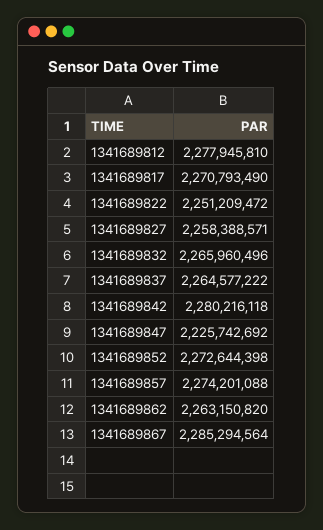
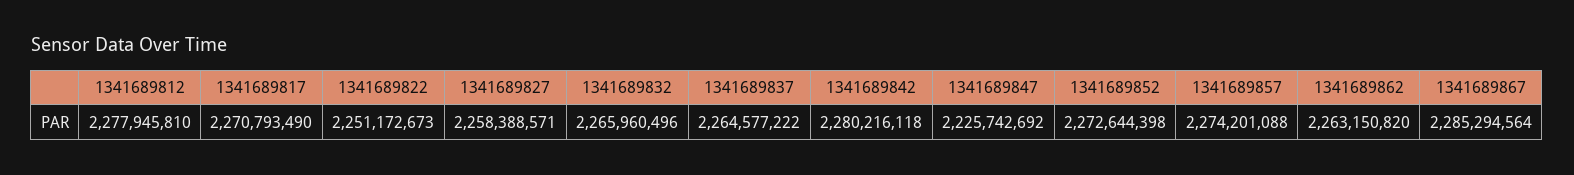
  {
    "1341689812": 2277945810,
    "1341689817": 2270793490,
-   "1341689822": 2251209472,
+   "1341689822": 2251172673,
    "1341689827": 2258388571,
    "1341689832": 2265960496,
    "1341689837": 2264577222,
    "1341689842": 2280216118,
    "1341689847": 2225742692,
    "1341689852": 2272644398,
    "1341689857": 2274201088,
    "1341689862": 2263150820,
    "1341689867": 2285294564
  }

